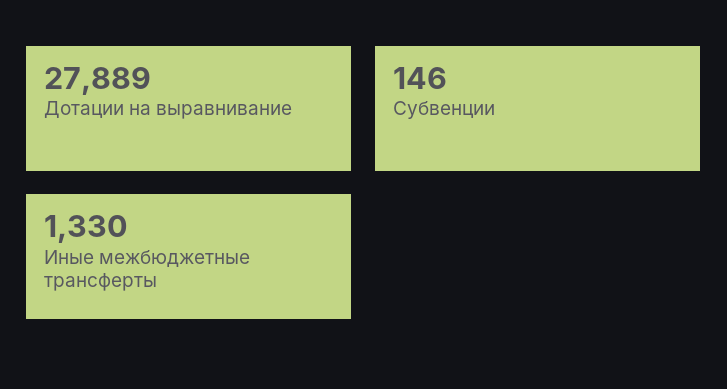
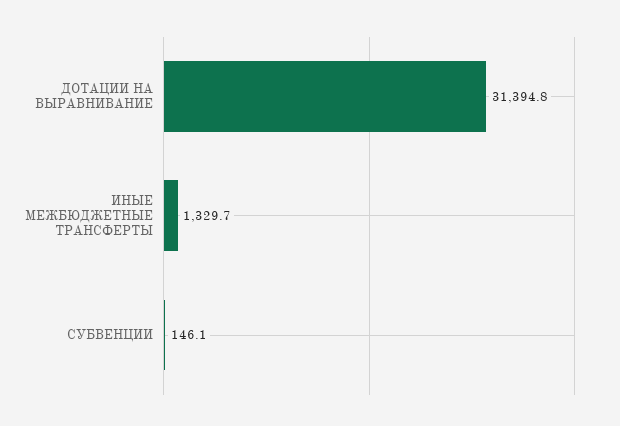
  {
-   "Дотации на выравнивание": 27889,
+   "Дотации на выравнивание": 31394.8,
    "Субвенции": 146.1,
    "Иные межбюджетные трансферты": 1329.7
  }

